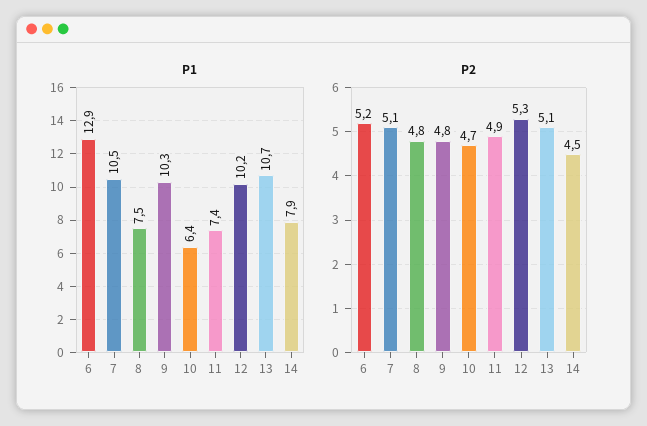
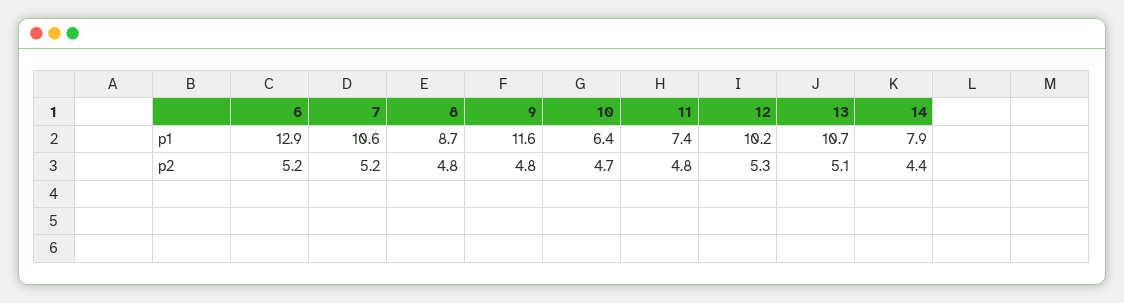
  {
    "P1": {
      "6": 12.9,
-     "7": 10.5,
+     "7": 10.6,
-     "8": 7.5,
+     "8": 8.7,
-     "9": 10.3,
+     "9": 11.6,
      "10": 6.4,
      "11": 7.4,
      "12": 10.2,
      "13": 10.7,
      "14": 7.9
    },
    "P2": {
      "6": 5.2,
-     "7": 5.1,
+     "7": 5.2,
      "8": 4.8,
      "9": 4.8,
      "10": 4.7,
-     "11": 4.9,
+     "11": 4.8,
      "12": 5.3,
      "13": 5.1,
-     "14": 4.5
+     "14": 4.4
    }
  }

